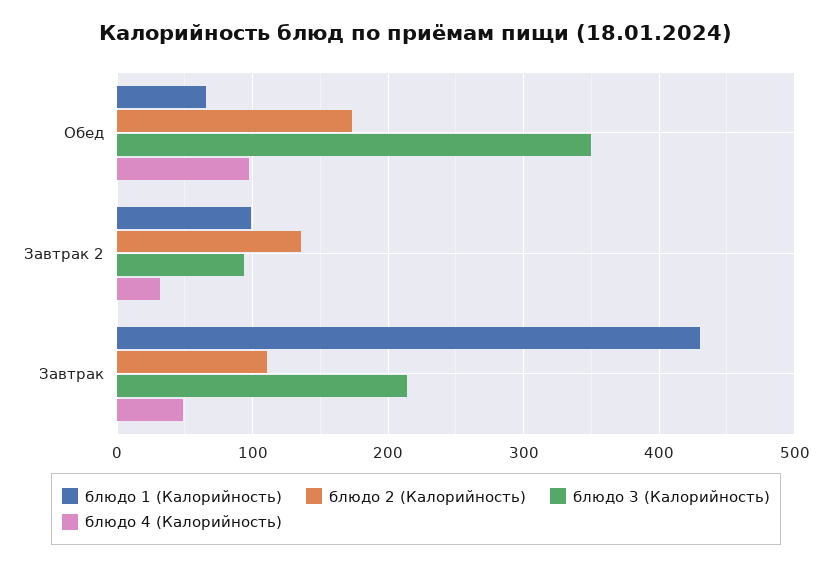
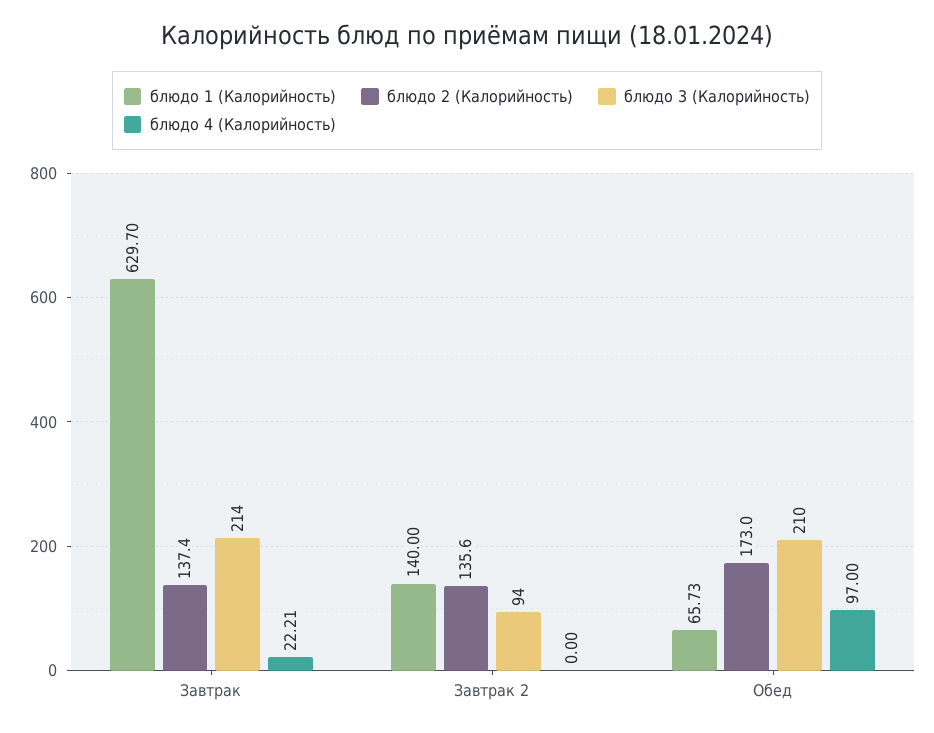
  {
    "блюдо 1 (Калорийность)": {
      "Обед": 65.73,
-     "Завтрак 2": 100,
+     "Завтрак 2": 140,
-     "Завтрак": 430
+     "Завтрак": 629.7
    },
    "блюдо 2 (Калорийность)": {
      "Обед": 173,
      "Завтрак 2": 135.6,
-     "Завтрак": 110
+     "Завтрак": 137.4
    },
    "блюдо 3 (Калорийность)": {
-     "Обед": 350,
+     "Обед": 210,
      "Завтрак 2": 94,
      "Завтрак": 214
    },
    "блюдо 4 (Калорийность)": {
      "Обед": 97,
-     "Завтрак 2": 30,
+     "Завтрак 2": 0,
-     "Завтрак": 50
+     "Завтрак": 22.21
    }
  }

